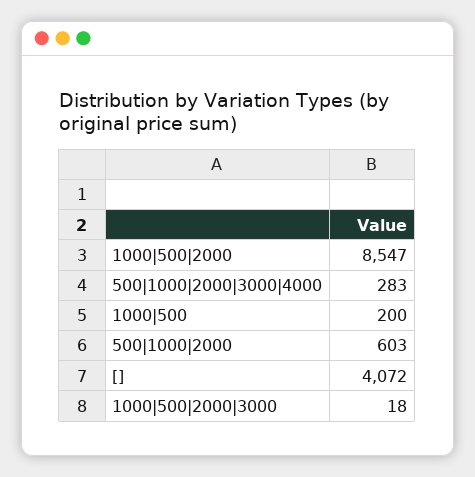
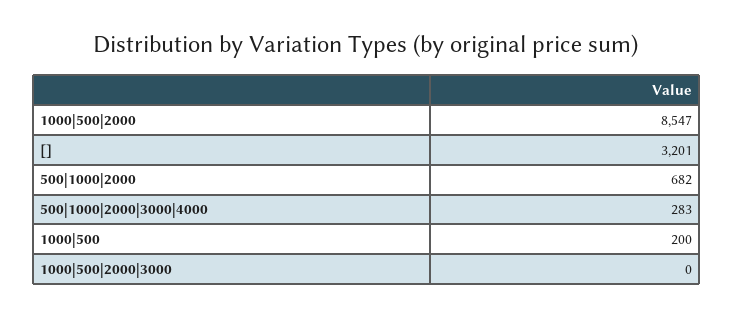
  {
    "1000|500|2000": 8547,
    "500|1000|2000|3000|4000": 283,
    "1000|500": 200,
-   "500|1000|2000": 603,
+   "500|1000|2000": 682,
-   "[]": 4072,
+   "[]": 3201,
-   "1000|500|2000|3000": 18
+   "1000|500|2000|3000": 0
  }

